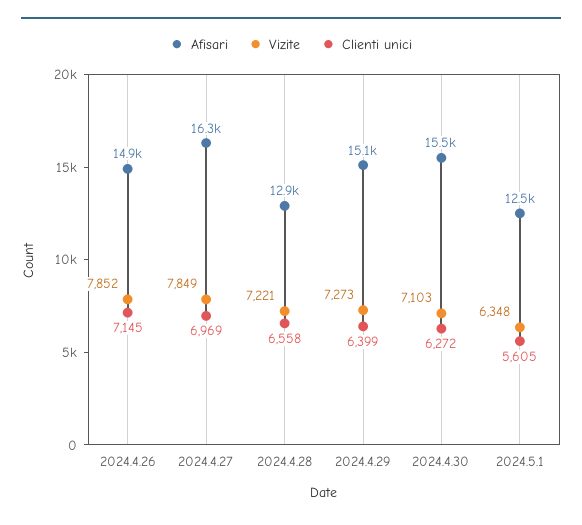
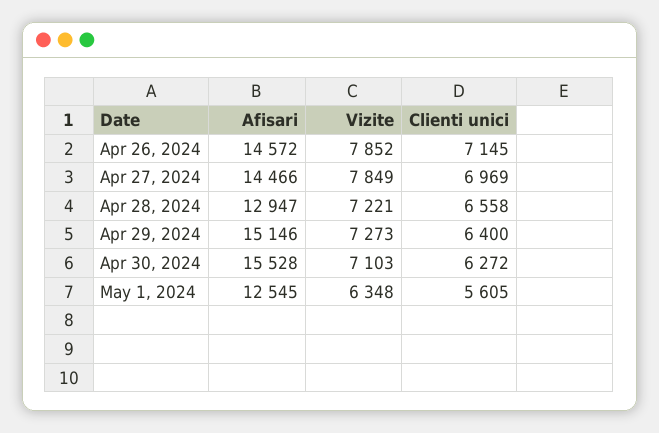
  {
    "Afisari": {
-     "2024.4.26": 14900,
+     "2024.4.26": 14572,
-     "2024.4.27": 16300,
+     "2024.4.27": 14466,
      "2024.4.28": 12947,
      "2024.4.29": 15146,
      "2024.4.30": 15528,
      "2024.5.1": 12545
    },
    "Vizite": {
      "2024.4.26": 7852,
      "2024.4.27": 7849,
      "2024.4.28": 7221,
      "2024.4.29": 7273,
      "2024.4.30": 7103,
      "2024.5.1": 6348
    },
    "Clienti unici": {
      "2024.4.26": 7145,
      "2024.4.27": 6969,
      "2024.4.28": 6558,
-     "2024.4.29": 6399,
+     "2024.4.29": 6400,
      "2024.4.30": 6272,
      "2024.5.1": 5605
    }
  }

